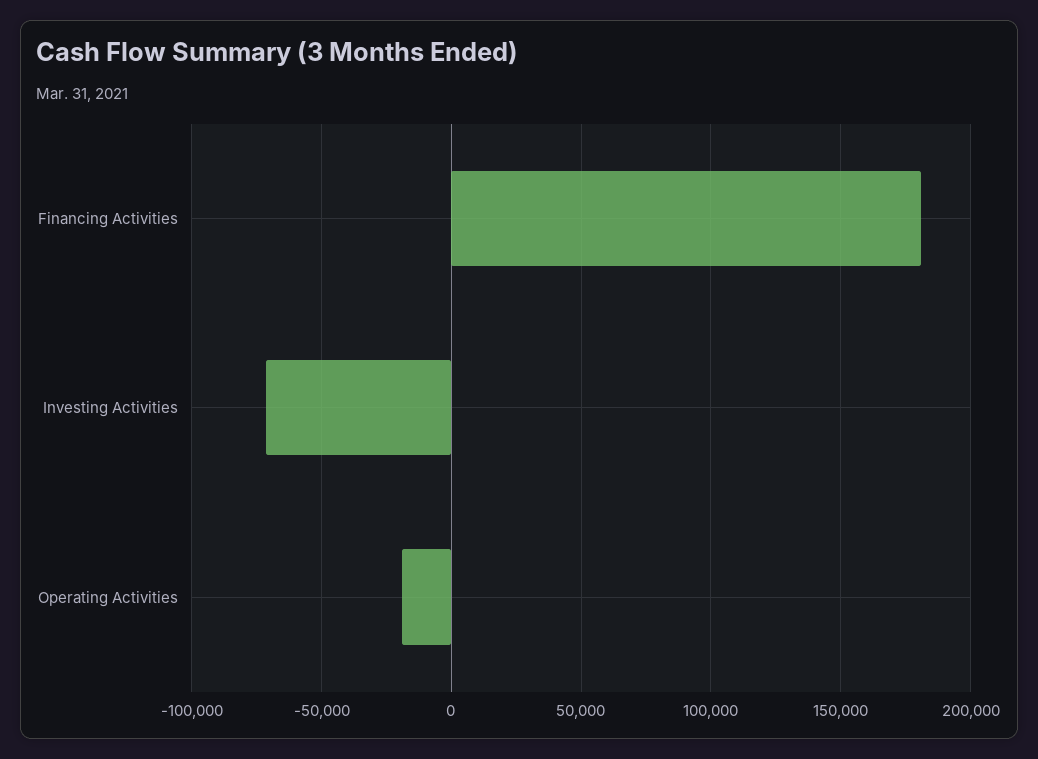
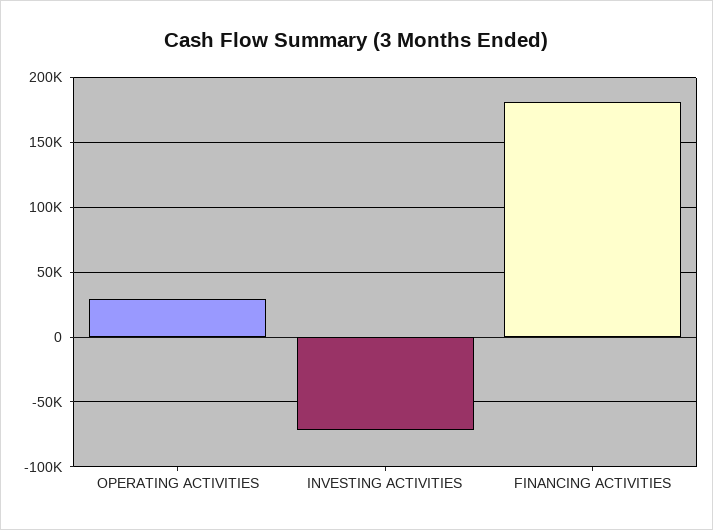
  {
    "Financing Activities": 180000,
    "Investing Activities": -70000,
-   "Operating Activities": -20000
+   "Operating Activities": 30000
  }

